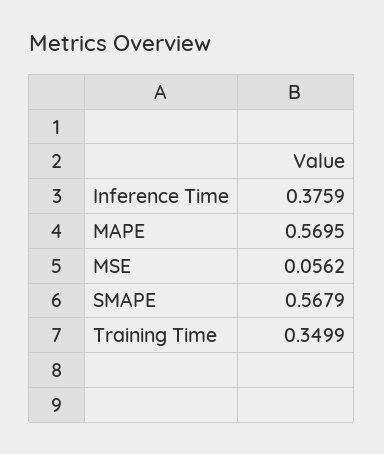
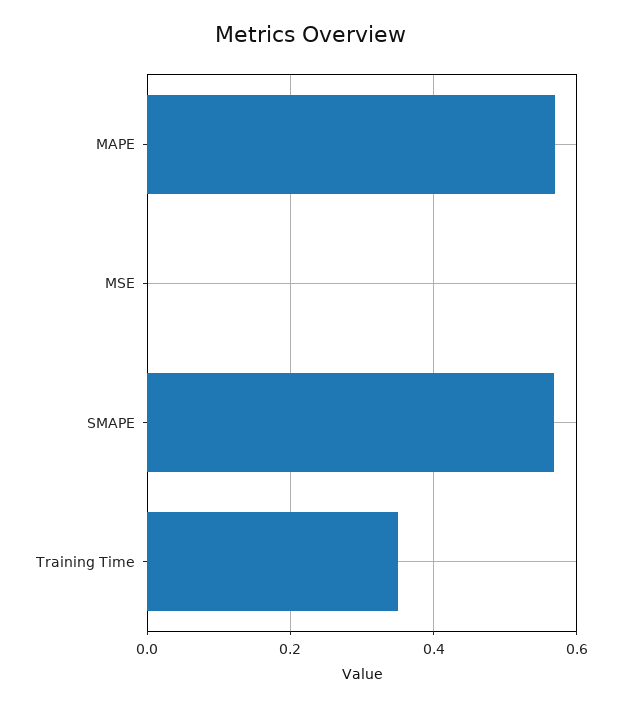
  {
-   "Inference Time": 0.3759,
    "MAPE": 0.5695,
-   "MSE": 0.0562,
+   "MSE": 0,
    "SMAPE": 0.5679,
    "Training Time": 0.3499
  }

